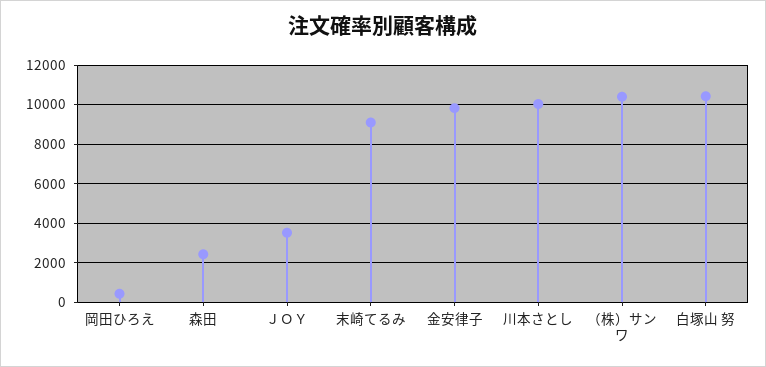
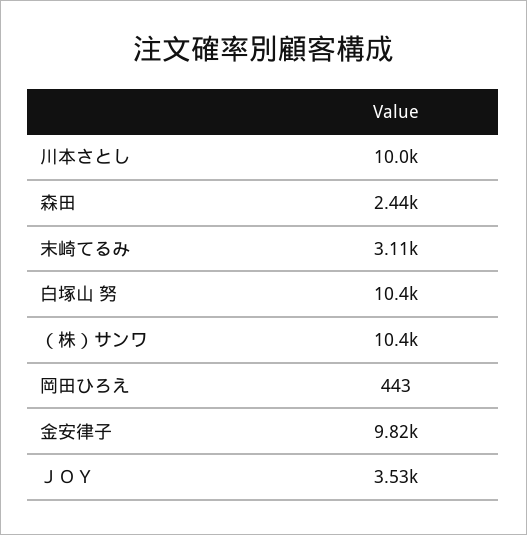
  {
    "岡田ひろえ": 443,
    "森田": 2440,
    "ＪＯＹ": 3530,
-   "末崎てるみ": 9000,
+   "末崎てるみ": 3110,
    "金安律子": 9820,
    "川本さとし": 10000,
    "（株）サンワ": 10400,
    "白塚山 努": 10400
  }

